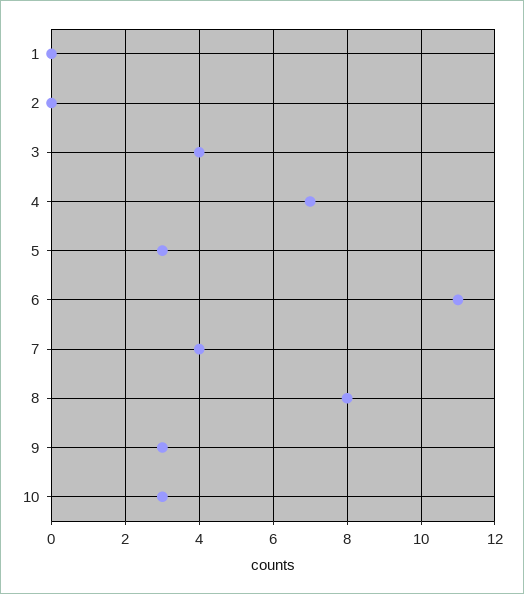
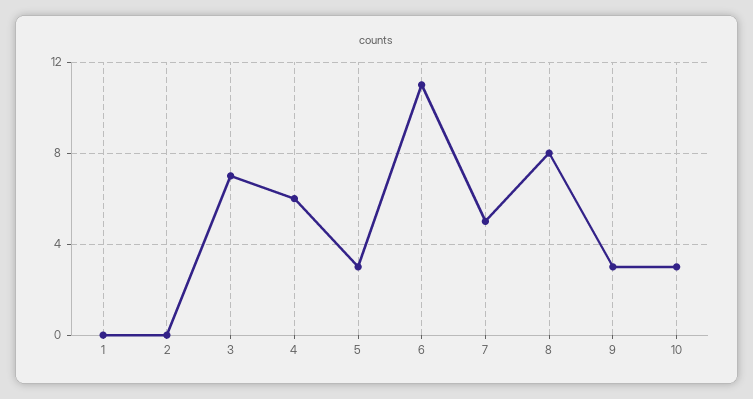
  {
    "1": 0,
    "2": 0,
-   "3": 4,
+   "3": 7,
-   "4": 7,
+   "4": 6,
    "5": 3,
    "6": 11,
-   "7": 4,
+   "7": 5,
    "8": 8,
    "9": 3,
    "10": 3
  }

